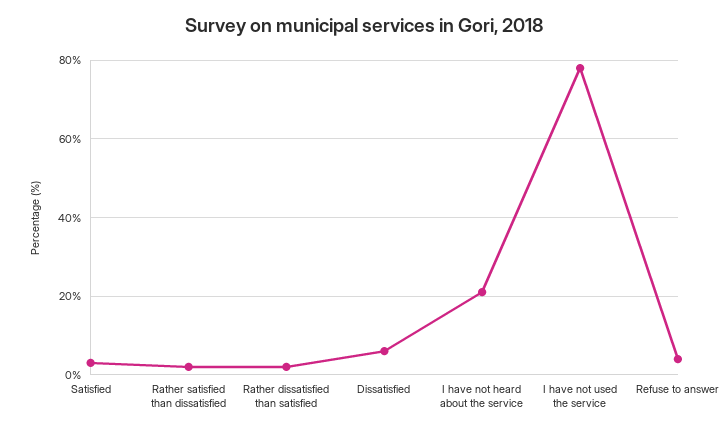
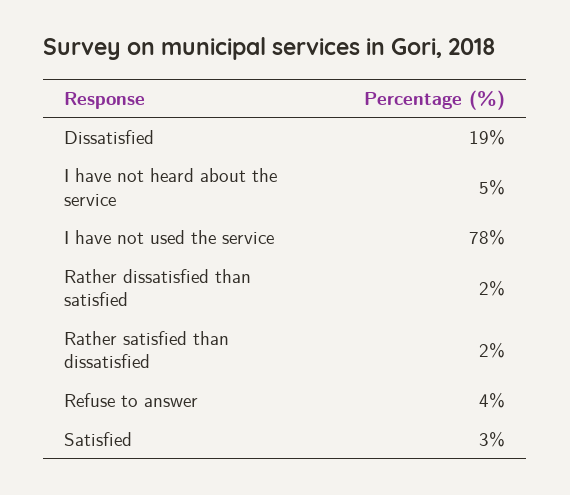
  {
    "Satisfied": 3,
    "Rather satisfied than dissatisfied": 2,
    "Rather dissatisfied than satisfied": 2,
-   "Dissatisfied": 5,
+   "Dissatisfied": 19,
-   "I have not heard about the service": 20,
+   "I have not heard about the service": 5,
    "I have not used the service": 78,
    "Refuse to answer": 4
  }

